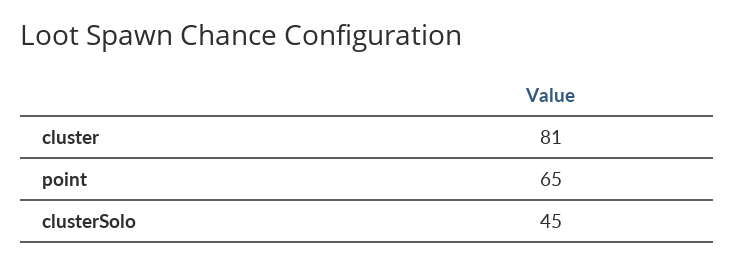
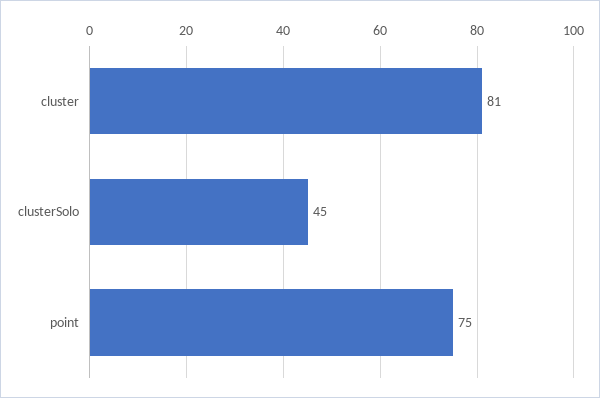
  {
    "cluster": 81,
-   "point": 65,
+   "point": 75,
    "clusterSolo": 45
  }

